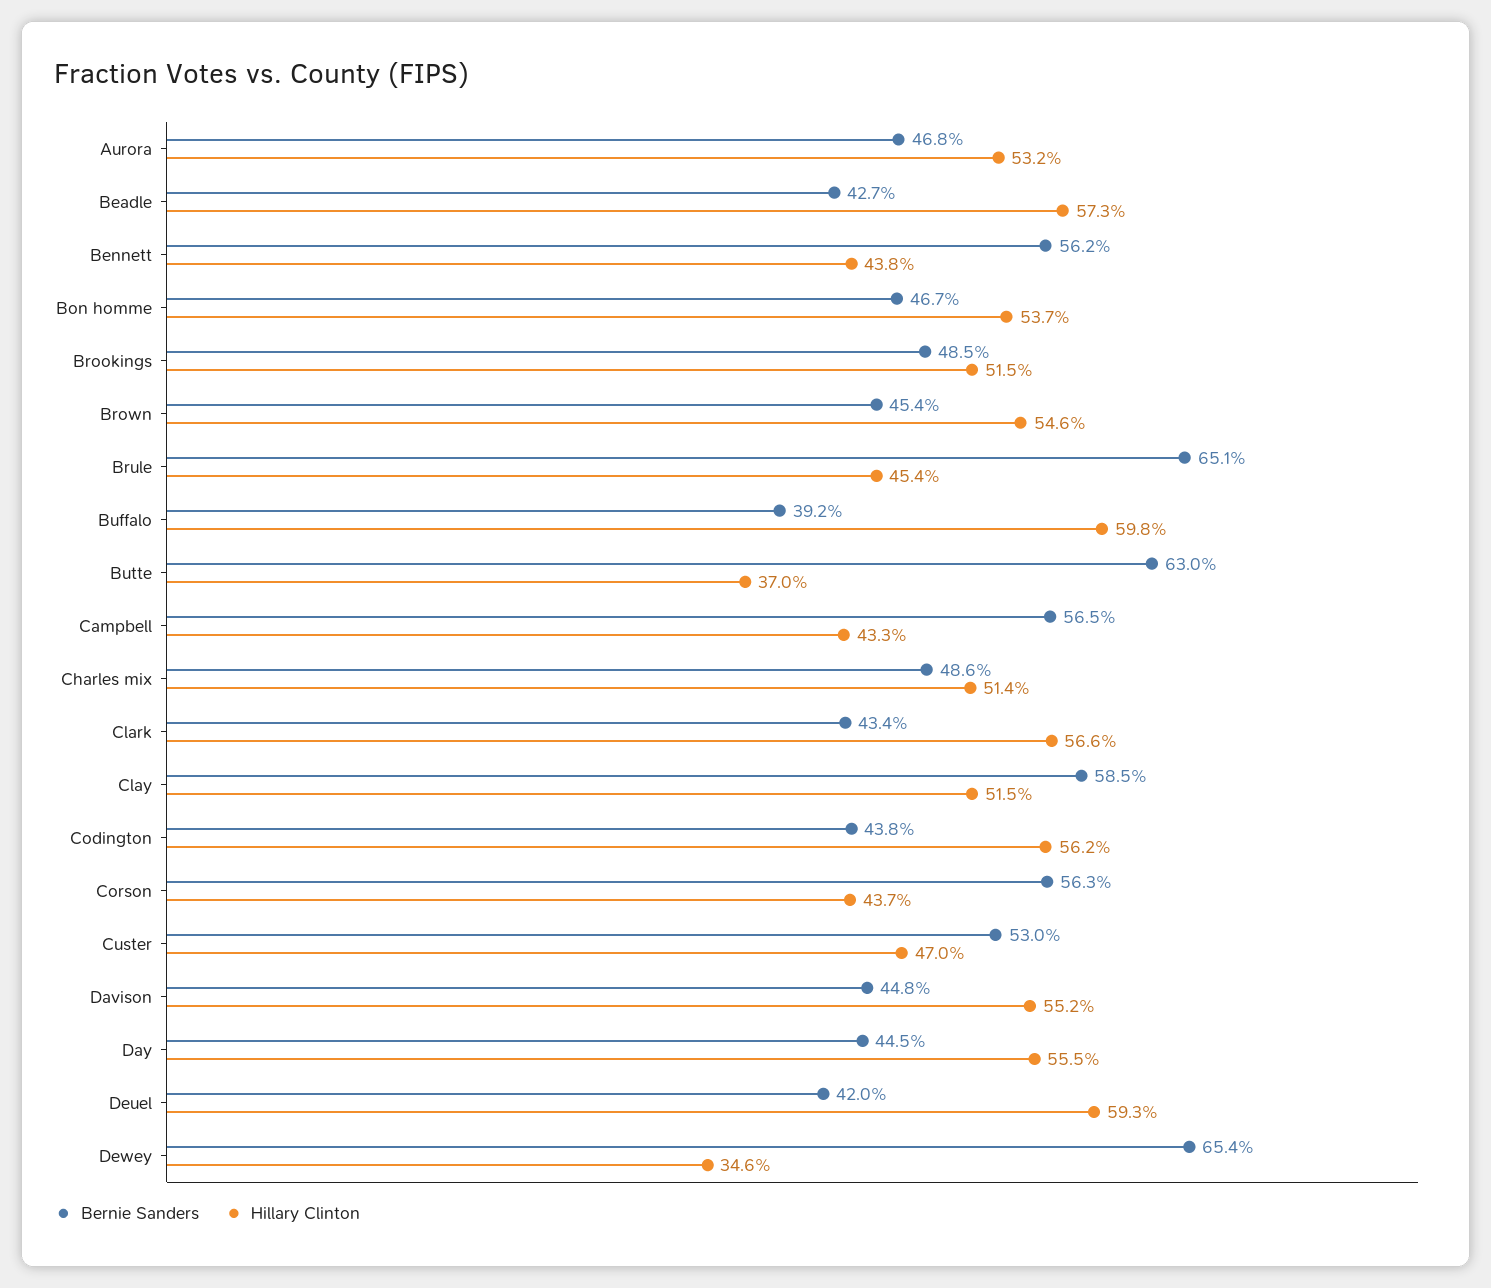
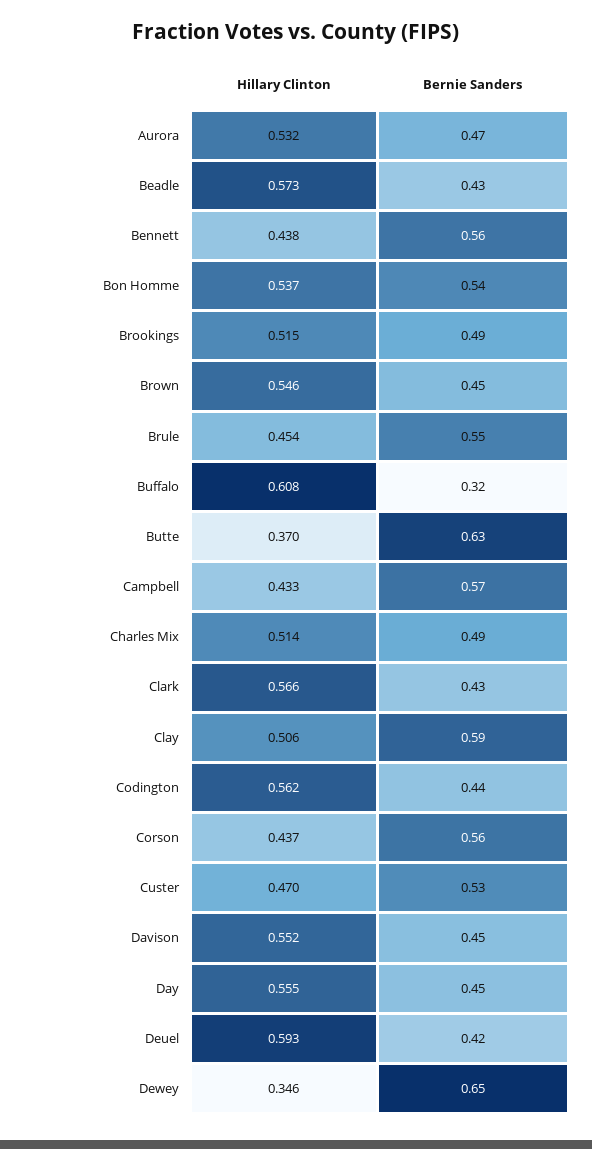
  {
    "Bernie Sanders": {
      "Aurora": 0.468,
      "Beadle": 0.427,
      "Bennett": 0.562,
-     "Bon homme": 0.467,
+     "Bon homme": 0.54,
      "Brookings": 0.485,
      "Brown": 0.454,
-     "Brule": 0.651,
+     "Brule": 0.55,
-     "Buffalo": 0.392,
+     "Buffalo": 0.32,
      "Butte": 0.63,
      "Campbell": 0.565,
      "Charles mix": 0.486,
      "Clark": 0.434,
      "Clay": 0.585,
      "Codington": 0.438,
      "Corson": 0.563,
      "Custer": 0.53,
      "Davison": 0.448,
      "Day": 0.445,
      "Deuel": 0.42,
      "Dewey": 0.654
    },
    "Hillary Clinton": {
      "Aurora": 0.532,
      "Beadle": 0.573,
      "Bennett": 0.438,
      "Bon homme": 0.537,
      "Brookings": 0.515,
      "Brown": 0.546,
      "Brule": 0.454,
-     "Buffalo": 0.598,
+     "Buffalo": 0.608,
      "Butte": 0.37,
      "Campbell": 0.433,
      "Charles mix": 0.514,
      "Clark": 0.566,
-     "Clay": 0.515,
+     "Clay": 0.506,
      "Codington": 0.562,
      "Corson": 0.437,
      "Custer": 0.47,
      "Davison": 0.552,
      "Day": 0.555,
      "Deuel": 0.593,
      "Dewey": 0.346
    }
  }

